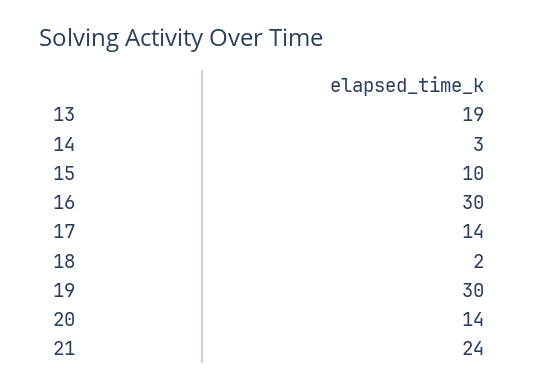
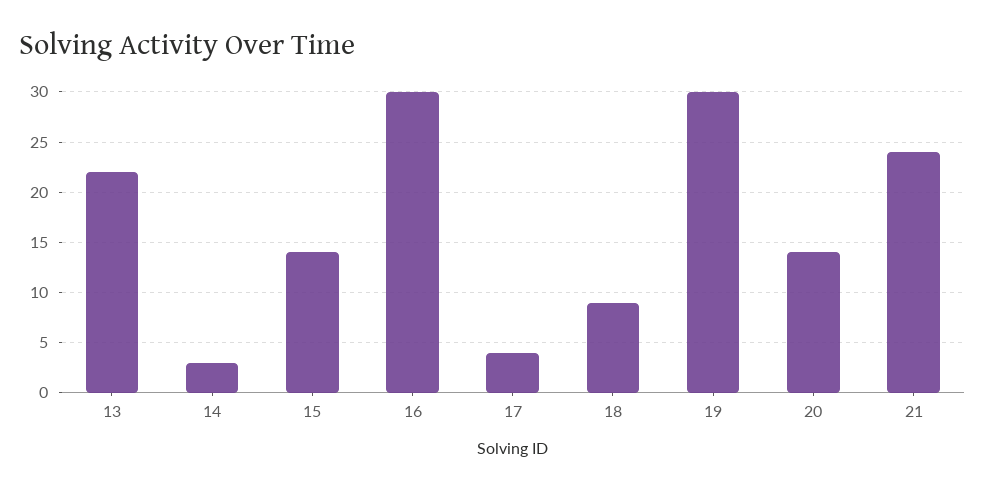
  {
-   "13": 19,
+   "13": 22,
    "14": 3,
-   "15": 10,
+   "15": 14,
    "16": 30,
-   "17": 14,
+   "17": 4,
-   "18": 2,
+   "18": 9,
    "19": 30,
    "20": 14,
    "21": 24
  }

